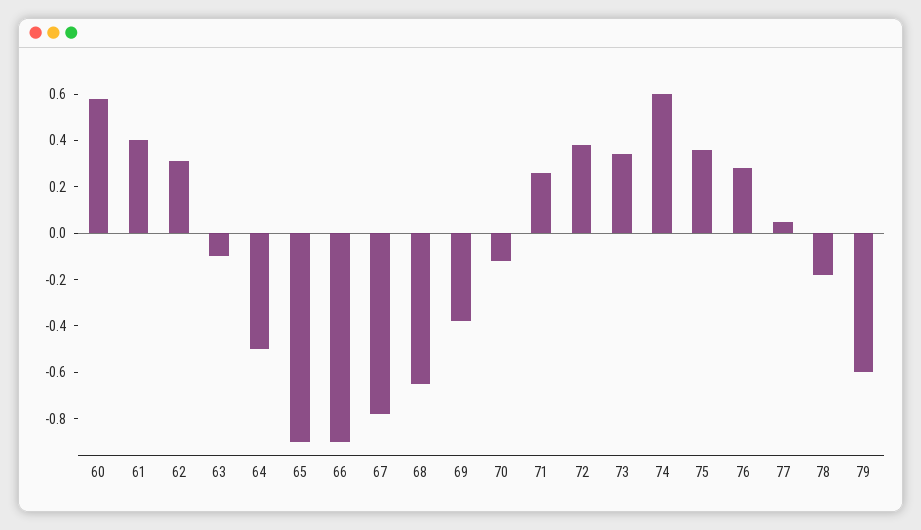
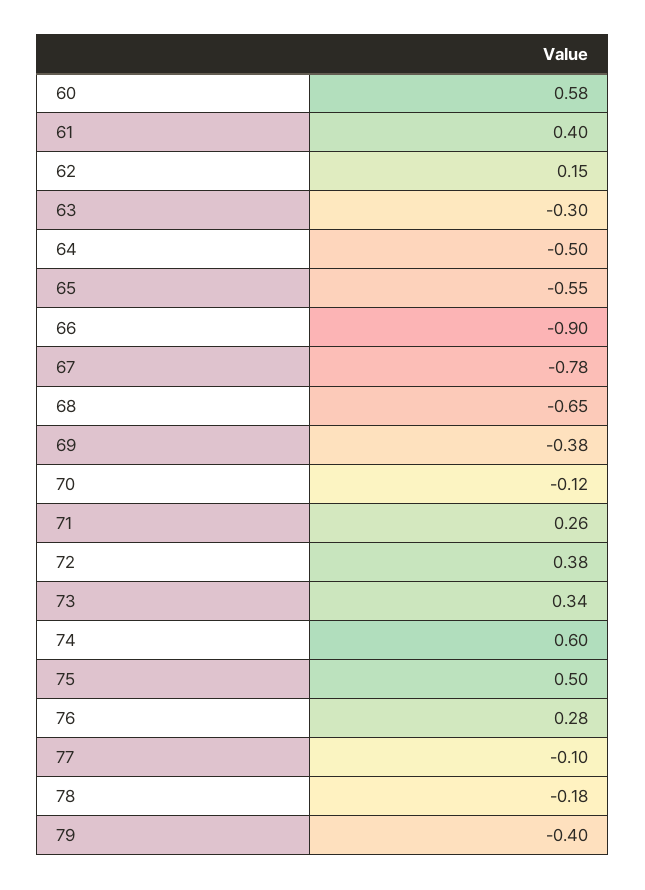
  {
    "60": 0.58,
    "61": 0.4,
-   "62": 0.3,
+   "62": 0.15,
-   "63": -0.1,
+   "63": -0.3,
    "64": -0.5,
-   "65": -0.9,
+   "65": -0.55,
    "66": -0.9,
    "67": -0.78,
    "68": -0.65,
    "69": -0.38,
    "70": -0.12,
    "71": 0.26,
    "72": 0.38,
    "73": 0.34,
    "74": 0.6,
-   "75": 0.35,
+   "75": 0.5,
    "76": 0.28,
-   "77": 0.05,
+   "77": -0.1,
    "78": -0.18,
-   "79": -0.6
+   "79": -0.4
  }

